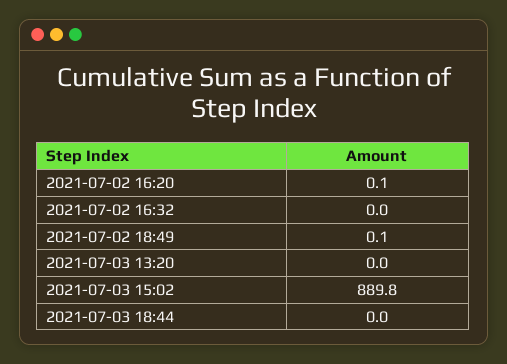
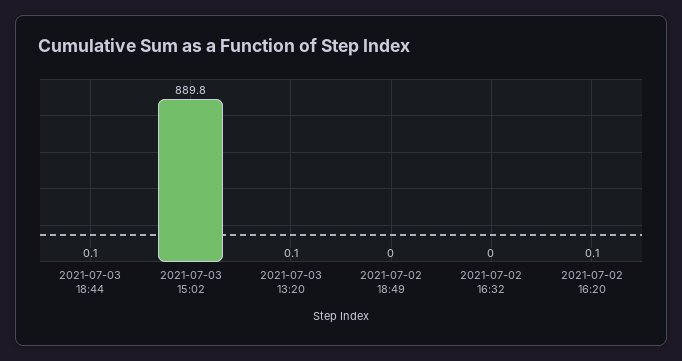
  {
    "2021-07-02 16:20": 0.1,
    "2021-07-02 16:32": 0,
-   "2021-07-02 18:49": 0.1,
+   "2021-07-02 18:49": 0,
-   "2021-07-03 13:20": 0,
+   "2021-07-03 13:20": 0.1,
    "2021-07-03 15:02": 889.8,
-   "2021-07-03 18:44": 0
+   "2021-07-03 18:44": 0.1
  }

